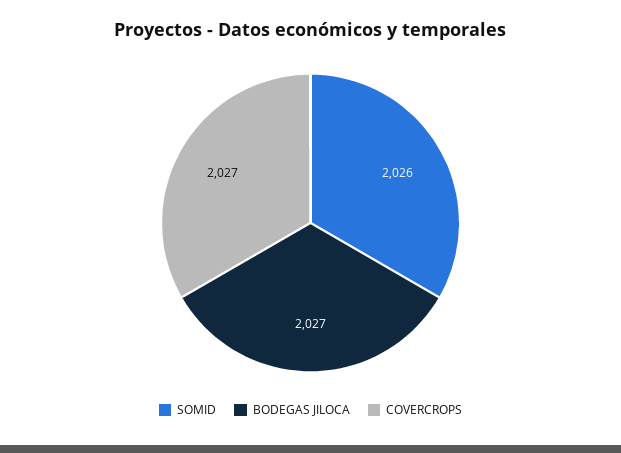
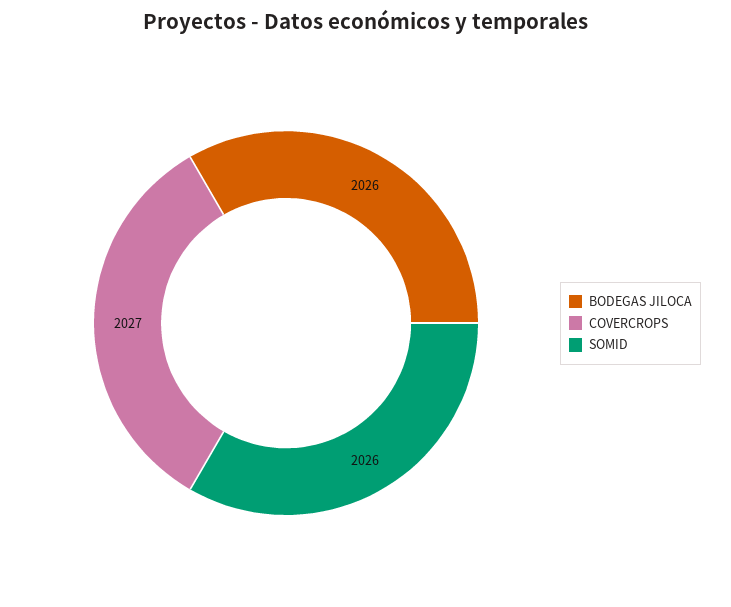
  {
    "SOMID": 2026,
-   "BODEGAS JILOCA": 2027,
+   "BODEGAS JILOCA": 2026,
    "COVERCROPS": 2027
  }

